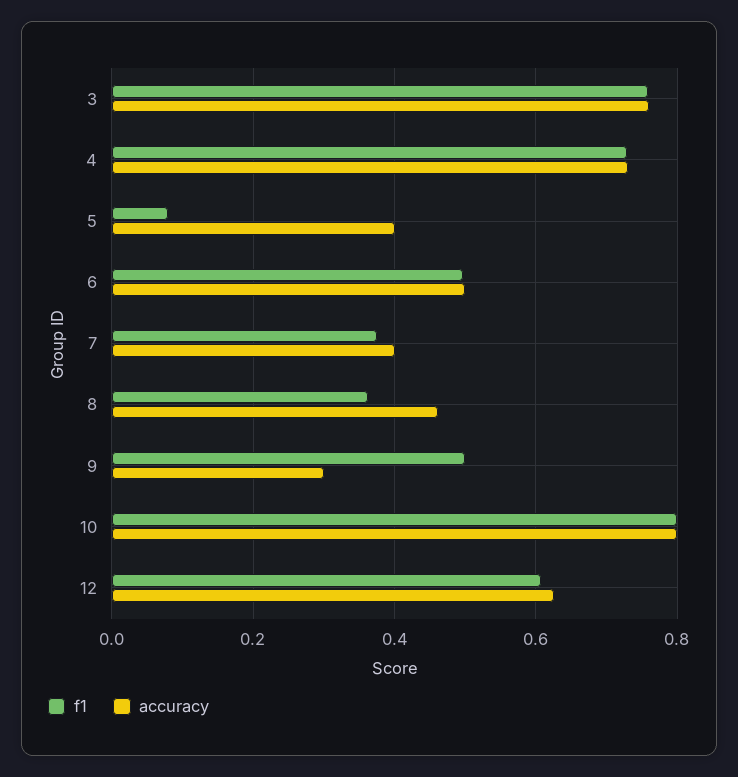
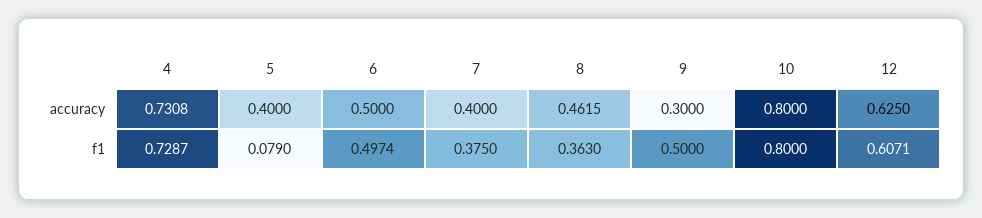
  {
    "f1": {
-     "3": 0.76,
      "4": 0.7287,
      "5": 0.079,
      "6": 0.4974,
      "7": 0.375,
      "8": 0.363,
      "9": 0.5,
      "10": 0.8,
      "12": 0.6071
    },
    "accuracy": {
-     "3": 0.76,
      "4": 0.7308,
      "5": 0.4,
      "6": 0.5,
      "7": 0.4,
      "8": 0.4615,
      "9": 0.3,
      "10": 0.8,
      "12": 0.625
    }
  }

